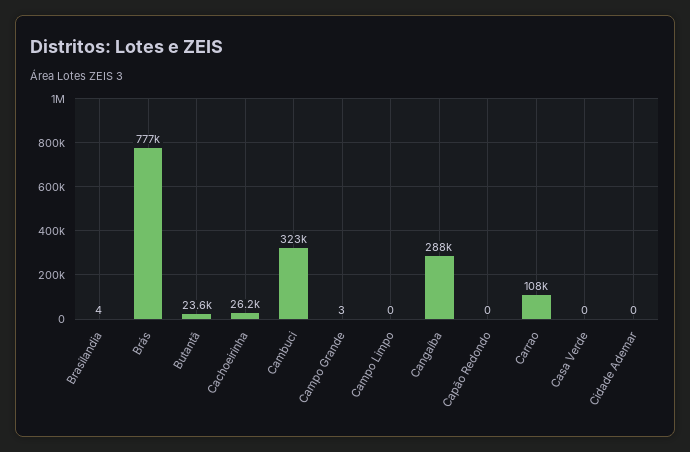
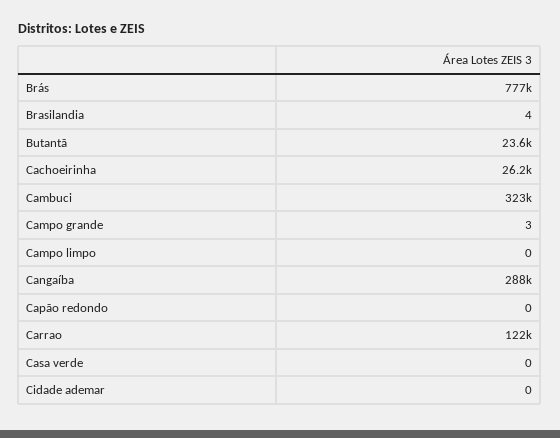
  {
    "Brasilandia": 4,
    "Brás": 777000,
    "Butantã": 23600,
    "Cachoeirinha": 26200,
    "Cambuci": 323000,
    "Campo Grande": 3,
    "Campo Limpo": 0,
    "Cangaíba": 288000,
    "Capão Redondo": 0,
-   "Carrao": 108000,
+   "Carrao": 122000,
    "Casa Verde": 0,
    "Cidade Ademar": 0
  }

